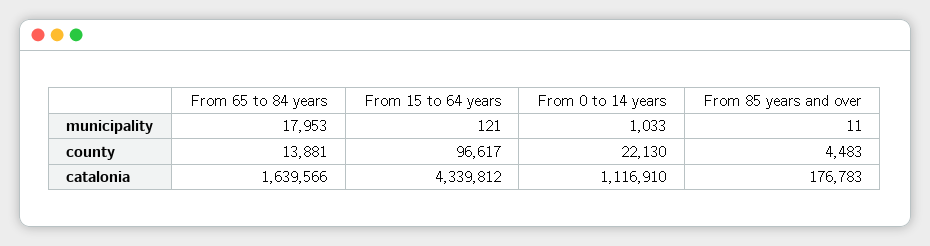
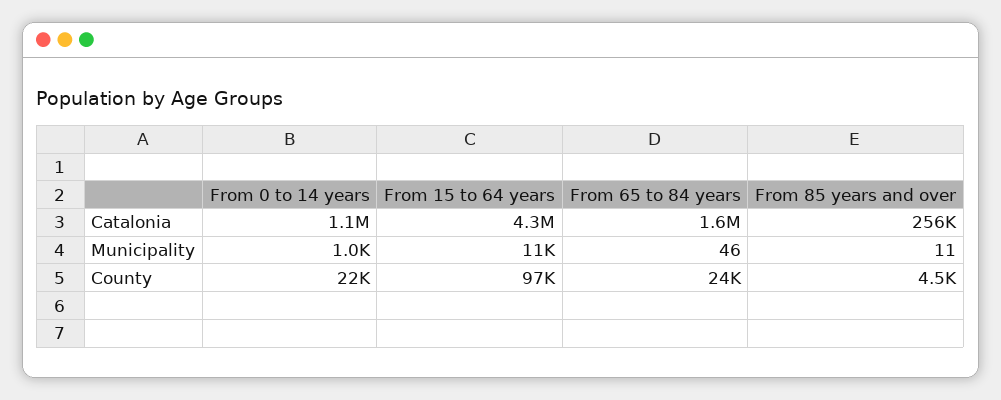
  {
    "From 65 to 84 years": {
-     "municipality": 17953,
+     "municipality": 46,
-     "county": 13881,
+     "county": 24000,
      "catalonia": 1639566
    },
    "From 15 to 64 years": {
-     "municipality": 121,
+     "municipality": 11000,
      "county": 96617,
      "catalonia": 4339812
    },
    "From 0 to 14 years": {
      "municipality": 1033,
      "county": 22130,
      "catalonia": 1116910
    },
    "From 85 years and over": {
      "municipality": 11,
      "county": 4483,
-     "catalonia": 176783
+     "catalonia": 256000
    }
  }

